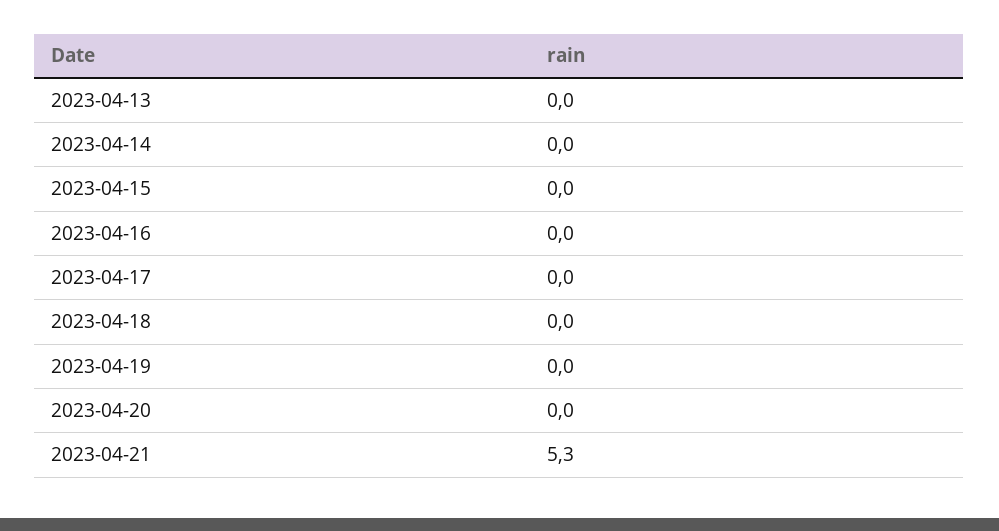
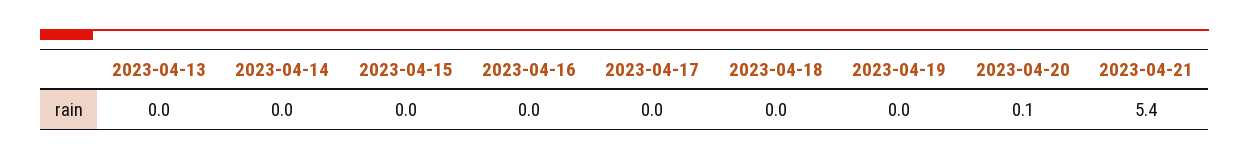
  {
    "2023-04-13": 0,
    "2023-04-14": 0,
    "2023-04-15": 0,
    "2023-04-16": 0,
    "2023-04-17": 0,
    "2023-04-18": 0,
    "2023-04-19": 0,
-   "2023-04-20": 0,
+   "2023-04-20": 0.1,
-   "2023-04-21": 5.3
+   "2023-04-21": 5.4
  }

